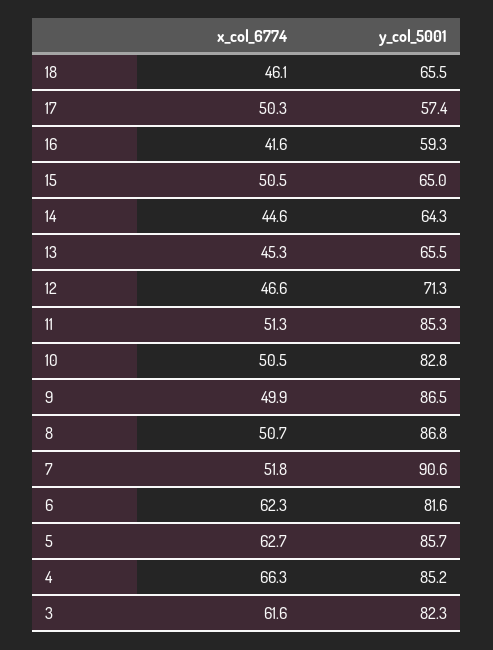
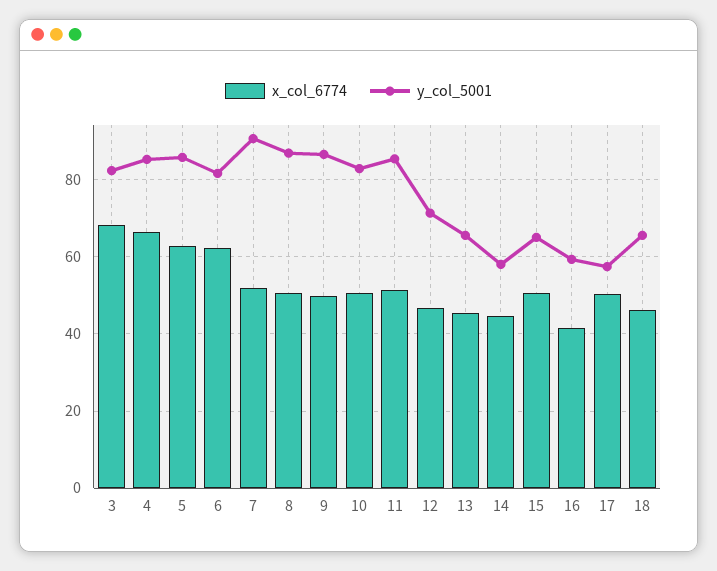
  {
    "x_col_6774": {
      "18": 46.1,
      "17": 50.3,
      "16": 41.6,
      "15": 50.5,
      "14": 44.6,
      "13": 45.3,
      "12": 46.6,
      "11": 51.3,
      "10": 50.5,
      "9": 49.9,
      "8": 50.7,
      "7": 51.8,
      "6": 62.3,
      "5": 62.7,
      "4": 66.3,
-     "3": 61.6
+     "3": 68
    },
    "y_col_5001": {
      "18": 65.5,
      "17": 57.4,
      "16": 59.3,
      "15": 65,
-     "14": 64.3,
+     "14": 58,
      "13": 65.5,
      "12": 71.3,
      "11": 85.3,
      "10": 82.8,
      "9": 86.5,
      "8": 86.8,
      "7": 90.6,
      "6": 81.6,
      "5": 85.7,
      "4": 85.2,
      "3": 82.3
    }
  }

